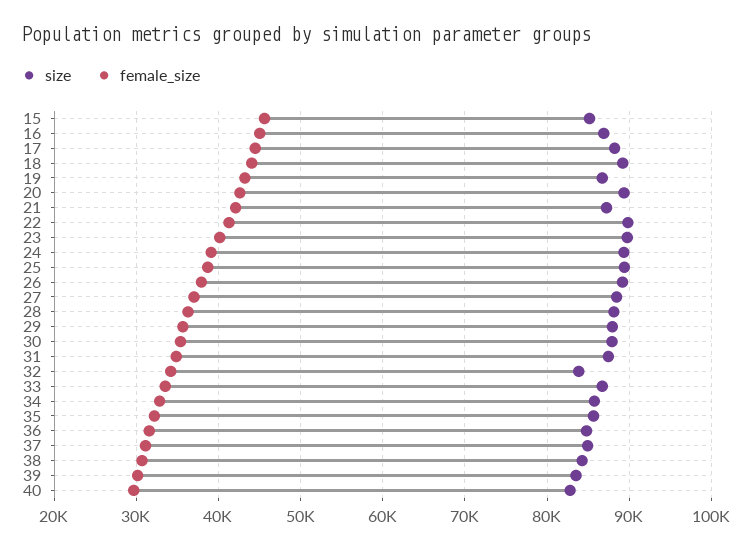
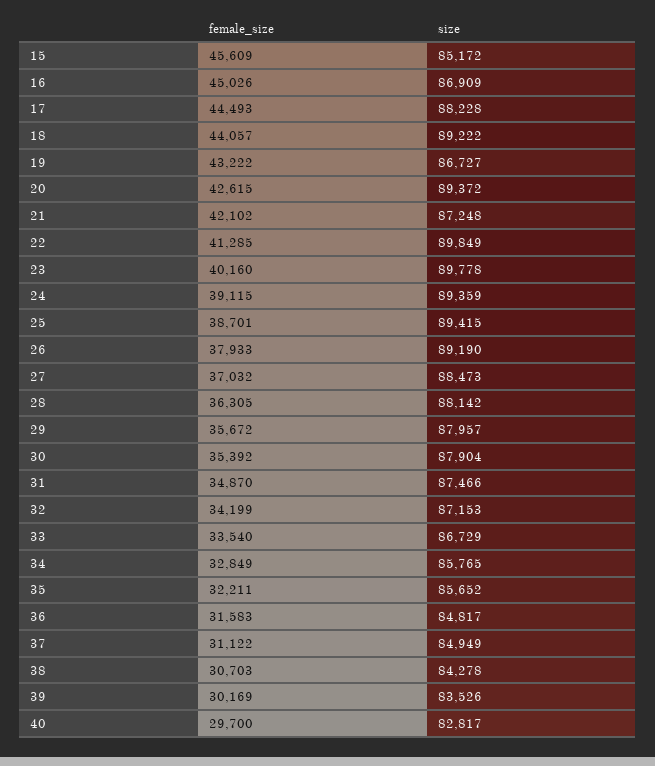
  {
    "size": {
      "15": 85172,
      "16": 86909,
      "17": 88228,
      "18": 89222,
      "19": 86727,
      "20": 89372,
      "21": 87248,
      "22": 89849,
      "23": 89778,
      "24": 89359,
      "25": 89415,
      "26": 89190,
      "27": 88473,
      "28": 88142,
      "29": 87957,
      "30": 87904,
      "31": 87466,
-     "32": 84000,
+     "32": 87153,
      "33": 86729,
      "34": 85765,
      "35": 85652,
      "36": 84817,
      "37": 84949,
      "38": 84278,
      "39": 83526,
      "40": 82817
    },
    "female_size": {
      "15": 45609,
      "16": 45026,
      "17": 44493,
      "18": 44057,
      "19": 43222,
      "20": 42615,
      "21": 42102,
      "22": 41285,
      "23": 40160,
      "24": 39115,
      "25": 38701,
      "26": 37933,
      "27": 37032,
      "28": 36305,
      "29": 35672,
      "30": 35392,
      "31": 34870,
      "32": 34199,
      "33": 33540,
      "34": 32849,
      "35": 32211,
      "36": 31583,
      "37": 31122,
      "38": 30703,
      "39": 30169,
      "40": 29700
    }
  }

